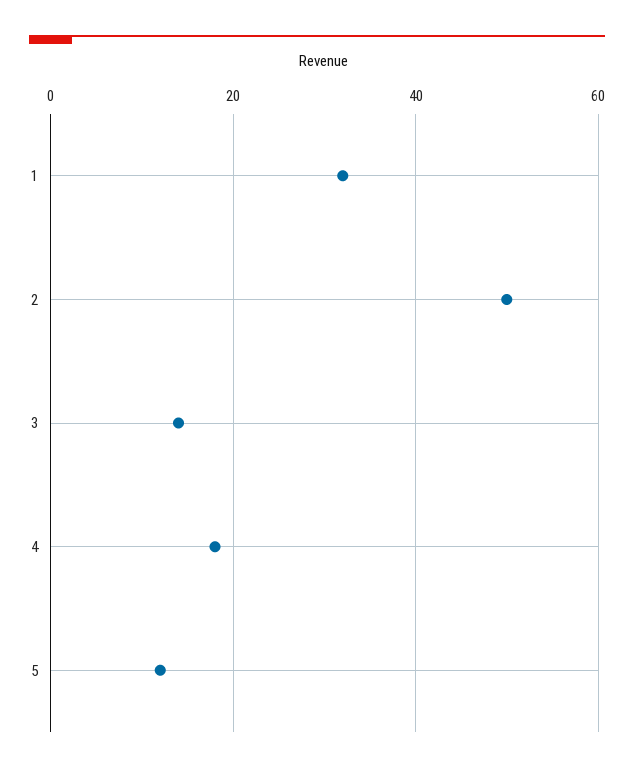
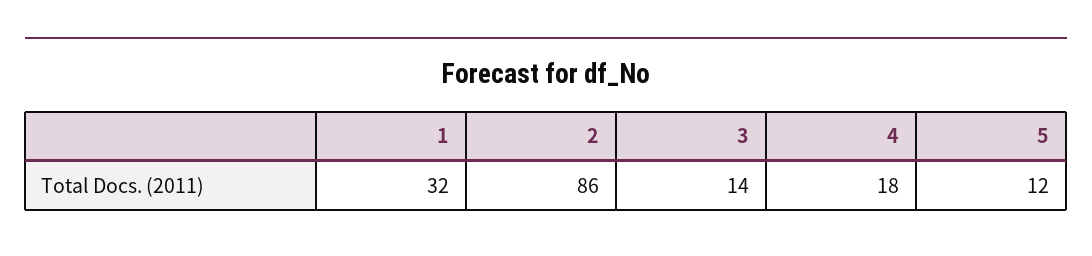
  {
    "1": 32,
-   "2": 50,
+   "2": 86,
    "3": 14,
    "4": 18,
    "5": 12
  }

